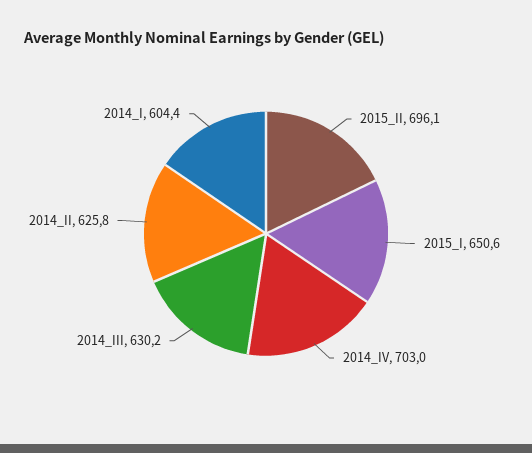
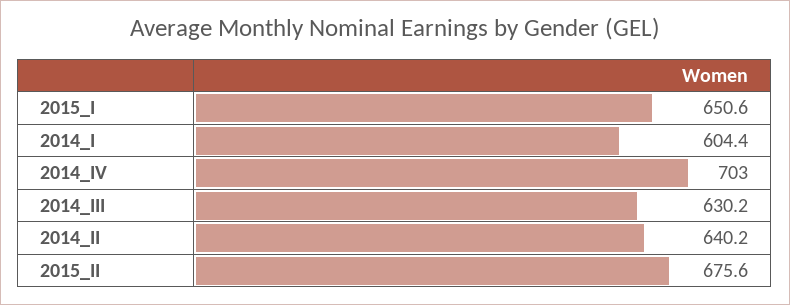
  {
-   "2015_II": 696.1,
+   "2015_II": 675.6,
    "2015_I": 650.6,
    "2014_IV": 703,
    "2014_III": 630.2,
-   "2014_II": 625.8,
+   "2014_II": 640.2,
    "2014_I": 604.4
  }

